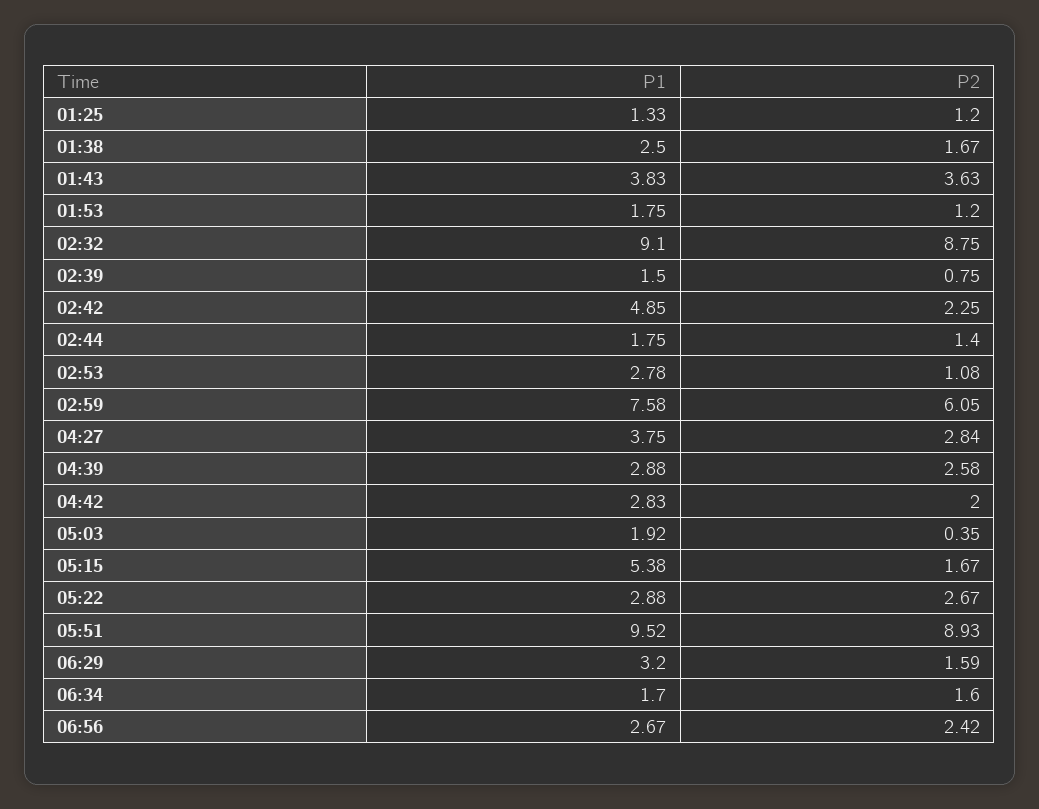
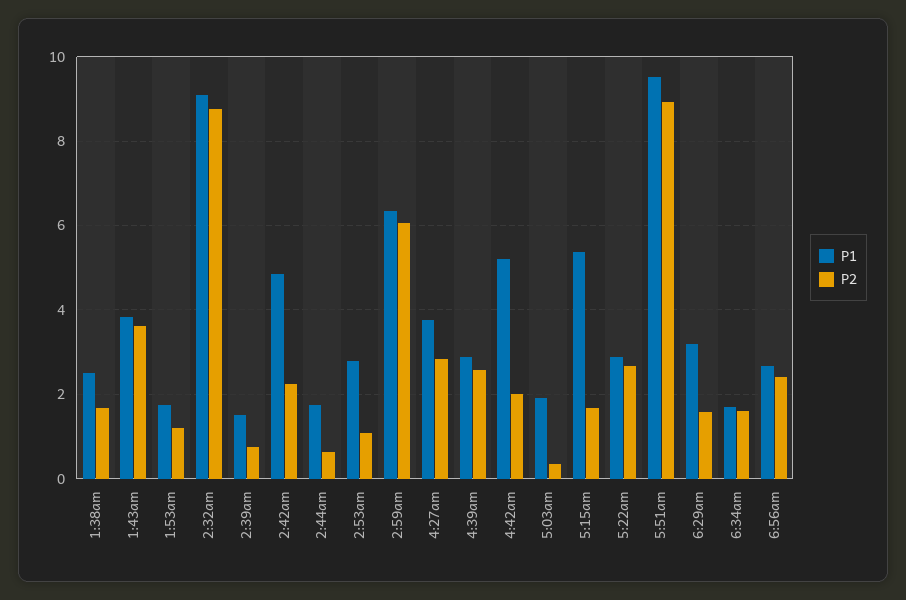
  {
    "P1": {
-     "01:25": 1.33,
      "01:38": 2.5,
      "01:43": 3.83,
      "01:53": 1.75,
      "02:32": 9.1,
      "02:39": 1.5,
      "02:42": 4.85,
      "02:44": 1.75,
      "02:53": 2.78,
-     "02:59": 7.58,
+     "02:59": 6.4,
      "04:27": 3.75,
      "04:39": 2.88,
-     "04:42": 2.83,
+     "04:42": 5.2,
      "05:03": 1.92,
      "05:15": 5.38,
      "05:22": 2.88,
      "05:51": 9.52,
      "06:29": 3.2,
      "06:34": 1.7,
      "06:56": 2.67
    },
    "P2": {
-     "01:25": 1.2,
      "01:38": 1.67,
      "01:43": 3.63,
      "01:53": 1.2,
      "02:32": 8.75,
      "02:39": 0.75,
      "02:42": 2.25,
-     "02:44": 1.4,
+     "02:44": 0.6,
      "02:53": 1.08,
      "02:59": 6.05,
      "04:27": 2.84,
      "04:39": 2.58,
      "04:42": 2,
      "05:03": 0.35,
      "05:15": 1.67,
      "05:22": 2.67,
      "05:51": 8.93,
      "06:29": 1.59,
      "06:34": 1.6,
      "06:56": 2.42
    }
  }

